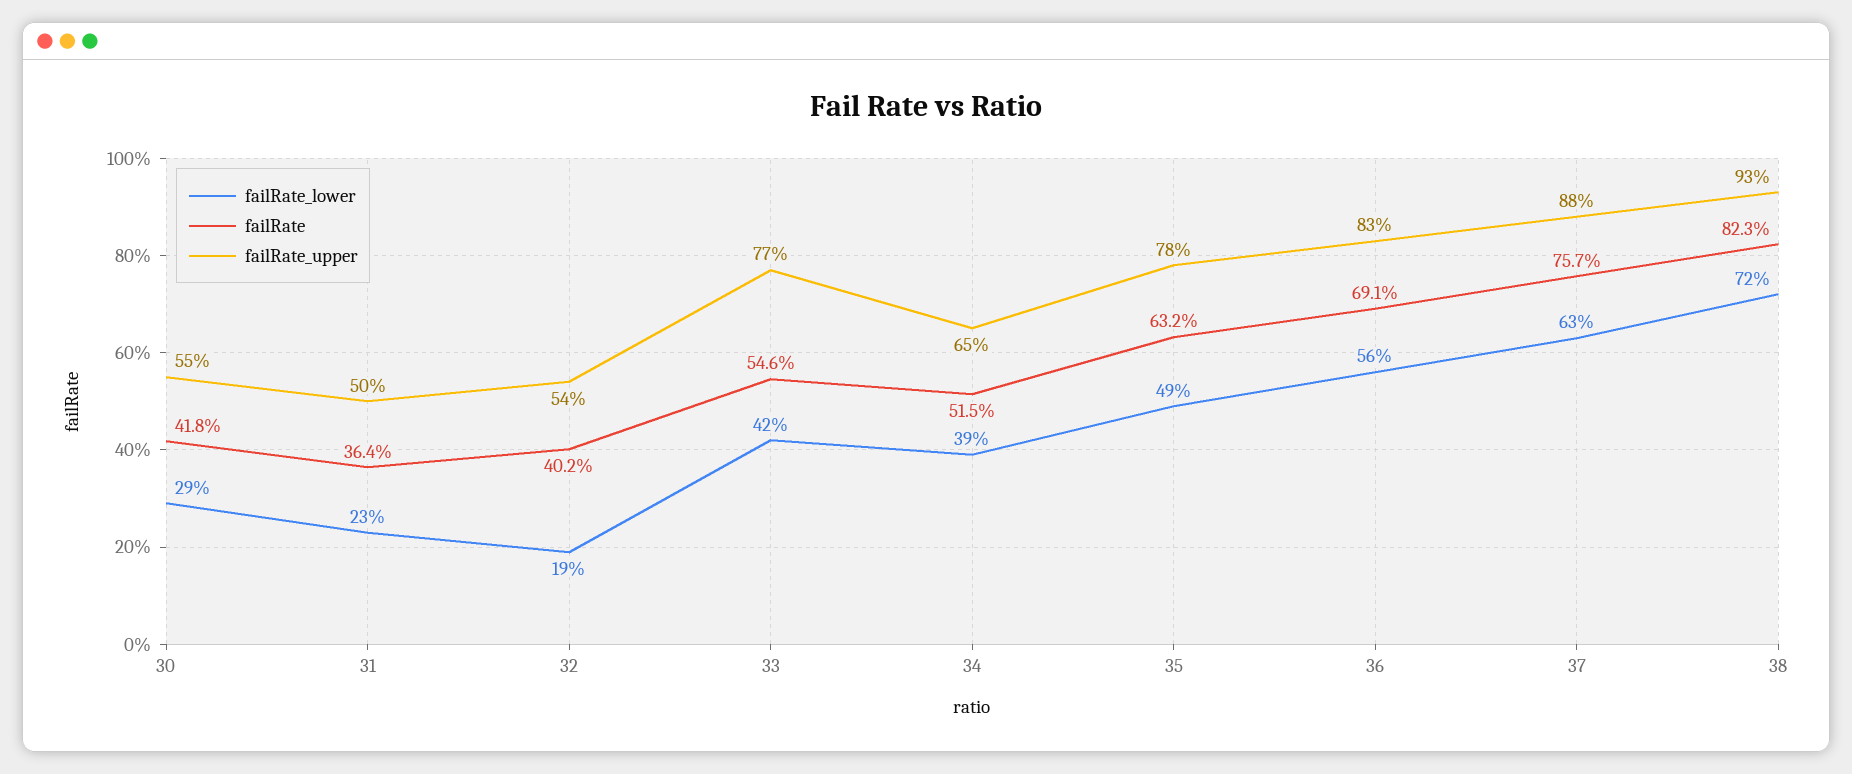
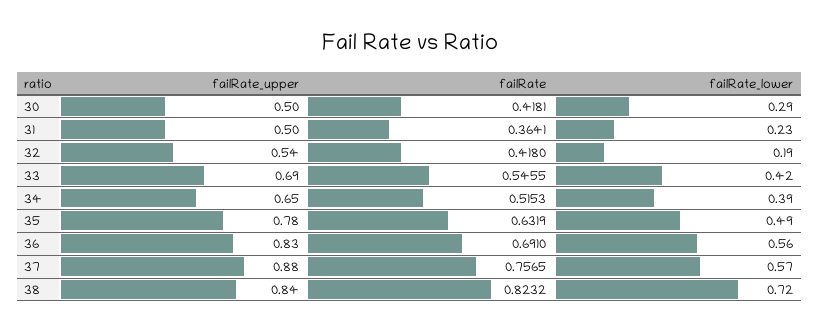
  {
    "failRate_lower": {
      "30": 0.29,
      "31": 0.23,
      "32": 0.19,
      "33": 0.42,
      "34": 0.39,
      "35": 0.49,
      "36": 0.56,
-     "37": 0.63,
+     "37": 0.57,
      "38": 0.72
    },
    "failRate": {
      "30": 0.4181,
      "31": 0.3641,
-     "32": 0.402,
+     "32": 0.418,
      "33": 0.5455,
      "34": 0.5153,
      "35": 0.6319,
      "36": 0.691,
      "37": 0.7565,
      "38": 0.8232
    },
    "failRate_upper": {
-     "30": 0.55,
+     "30": 0.5,
      "31": 0.5,
      "32": 0.54,
-     "33": 0.77,
+     "33": 0.69,
      "34": 0.65,
      "35": 0.78,
      "36": 0.83,
      "37": 0.88,
-     "38": 0.93
+     "38": 0.84
    }
  }

